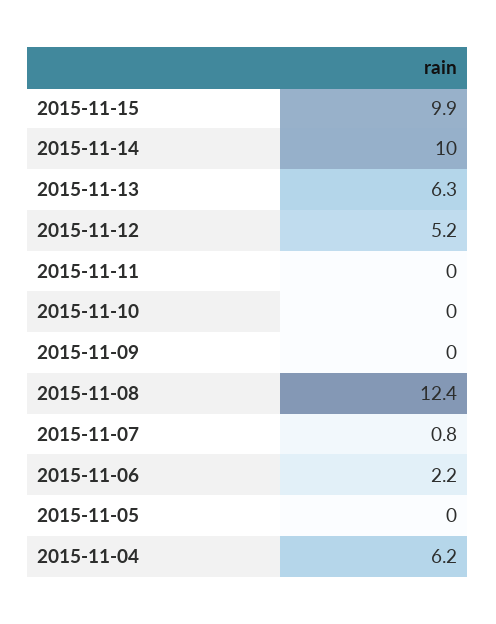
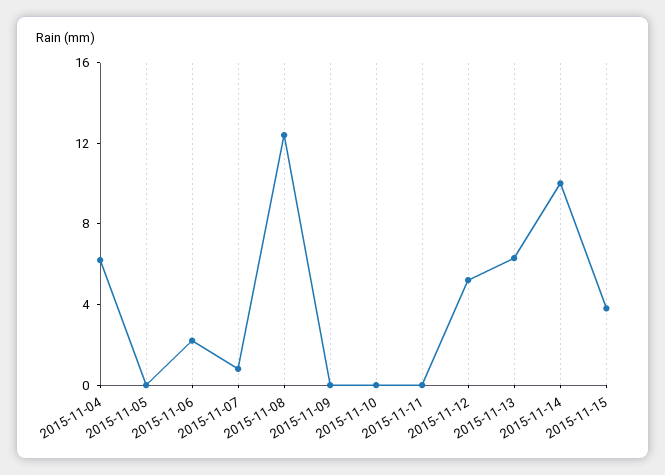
  {
-   "2015-11-15": 9.9,
+   "2015-11-15": 4,
    "2015-11-14": 10,
    "2015-11-13": 6.3,
    "2015-11-12": 5.2,
    "2015-11-11": 0,
    "2015-11-10": 0,
    "2015-11-09": 0,
    "2015-11-08": 12.4,
    "2015-11-07": 0.8,
    "2015-11-06": 2.2,
    "2015-11-05": 0,
    "2015-11-04": 6.2
  }

